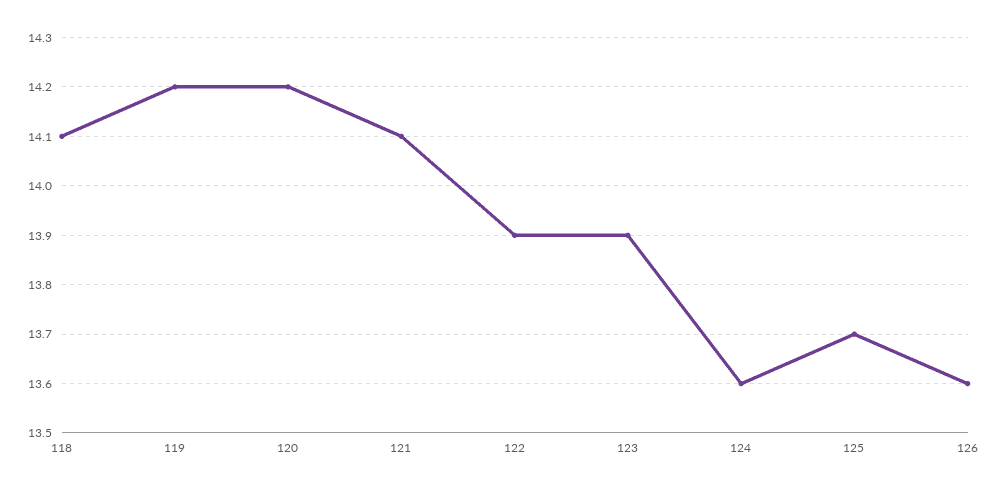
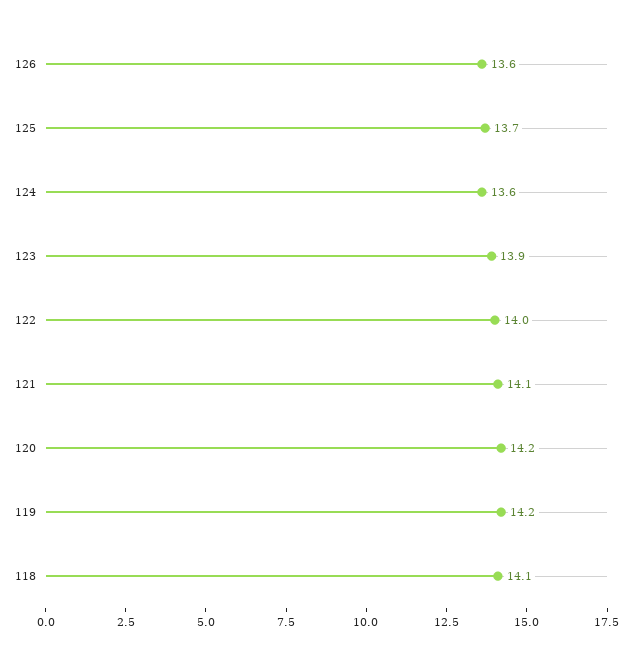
  {
    "118": 14.1,
    "119": 14.2,
    "120": 14.2,
    "121": 14.1,
-   "122": 13.9,
+   "122": 14,
    "123": 13.9,
    "124": 13.6,
    "125": 13.7,
    "126": 13.6
  }

